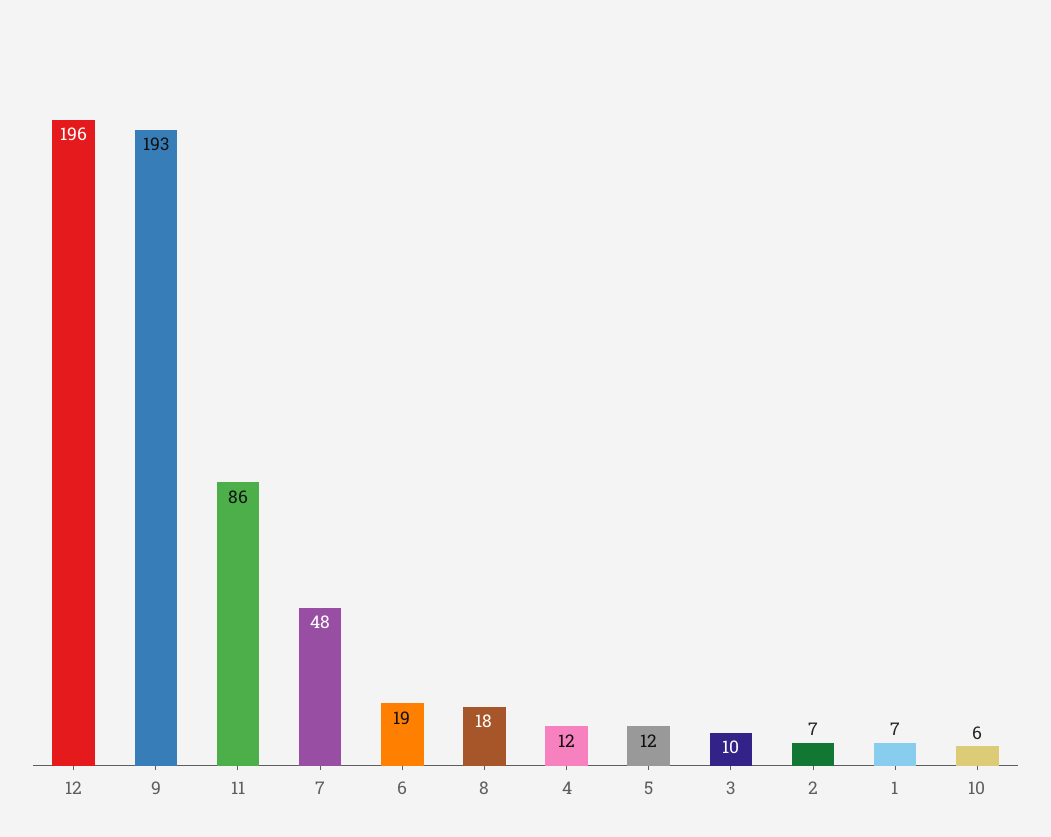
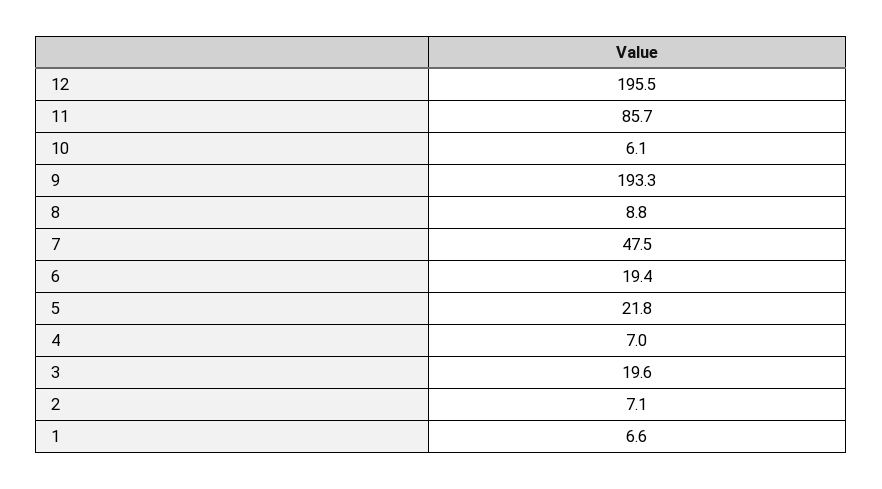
  {
    "12": 195.5,
    "9": 193.3,
    "11": 85.7,
    "7": 47.5,
    "6": 19.4,
-   "8": 18,
+   "8": 8.8,
-   "4": 12,
+   "4": 7,
-   "5": 12,
+   "5": 21.8,
-   "3": 10,
+   "3": 19.6,
    "2": 7.1,
    "1": 6.6,
    "10": 6.1
  }

